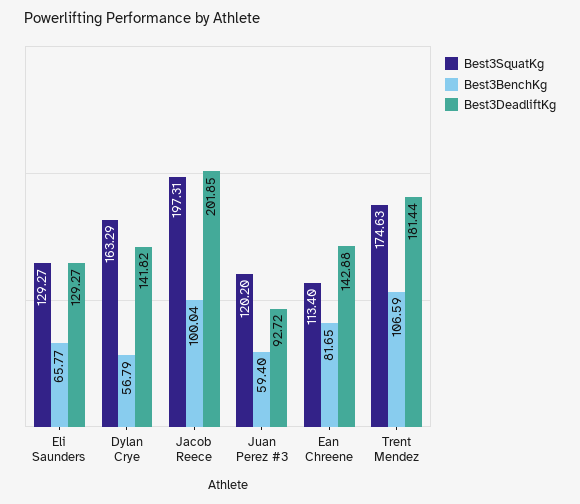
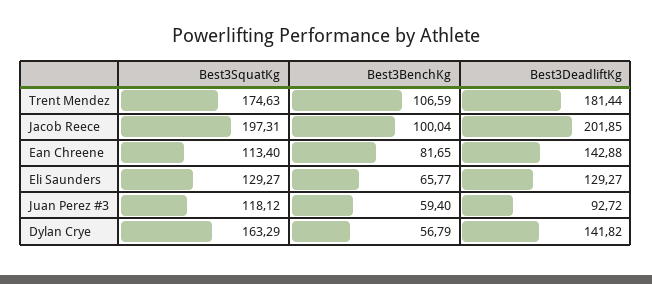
  {
    "Best3SquatKg": {
      "Eli Saunders": 129.27,
      "Dylan Crye": 163.29,
      "Jacob Reece": 197.31,
-     "Juan Perez #3": 120.2,
+     "Juan Perez #3": 118.12,
      "Ean Chreene": 113.4,
      "Trent Mendez": 174.63
    },
    "Best3BenchKg": {
      "Eli Saunders": 65.77,
      "Dylan Crye": 56.79,
      "Jacob Reece": 100.04,
      "Juan Perez #3": 59.4,
      "Ean Chreene": 81.65,
      "Trent Mendez": 106.59
    },
    "Best3DeadliftKg": {
      "Eli Saunders": 129.27,
      "Dylan Crye": 141.82,
      "Jacob Reece": 201.85,
      "Juan Perez #3": 92.72,
      "Ean Chreene": 142.88,
      "Trent Mendez": 181.44
    }
  }

